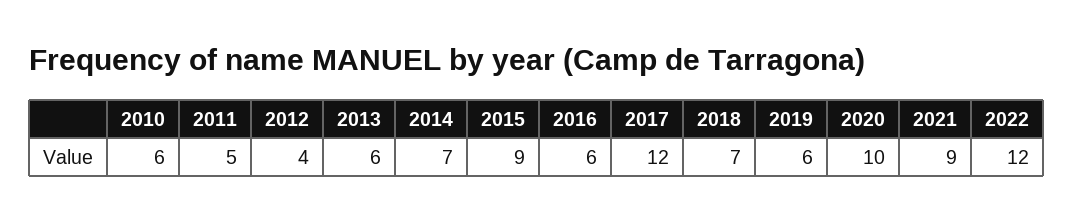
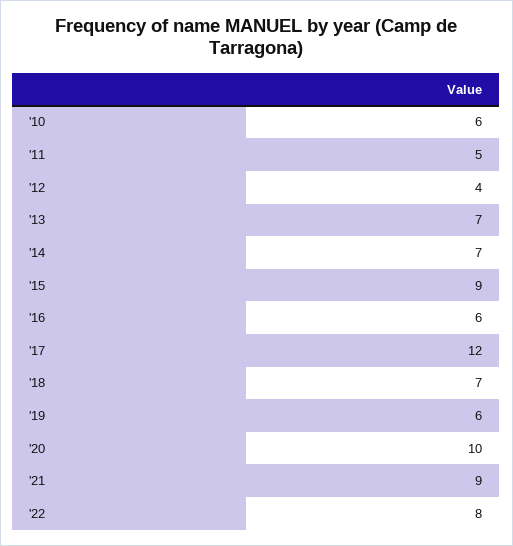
  {
    "2010": 6,
    "2011": 5,
    "2012": 4,
-   "2013": 6,
+   "2013": 7,
    "2014": 7,
    "2015": 9,
    "2016": 6,
    "2017": 12,
    "2018": 7,
    "2019": 6,
    "2020": 10,
    "2021": 9,
-   "2022": 12
+   "2022": 8
  }

